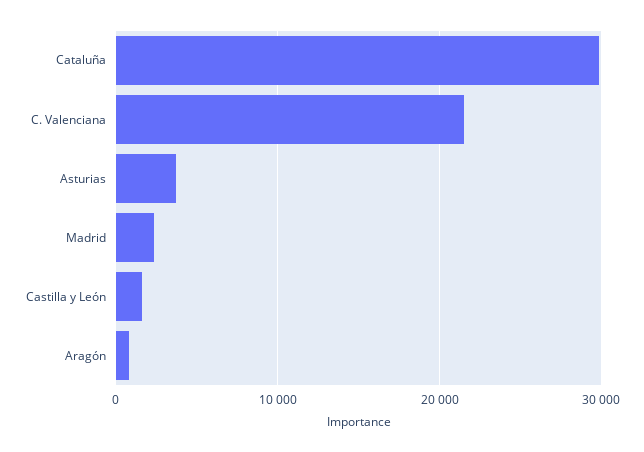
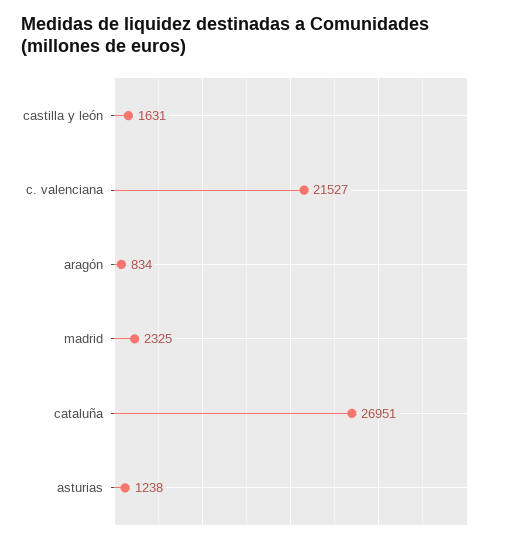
  {
-   "Cataluña": 30000,
+   "Cataluña": 26951,
    "C. Valenciana": 21527,
-   "Asturias": 4000,
+   "Asturias": 1238,
    "Madrid": 2325,
    "Castilla y León": 1631,
    "Aragón": 834
  }

